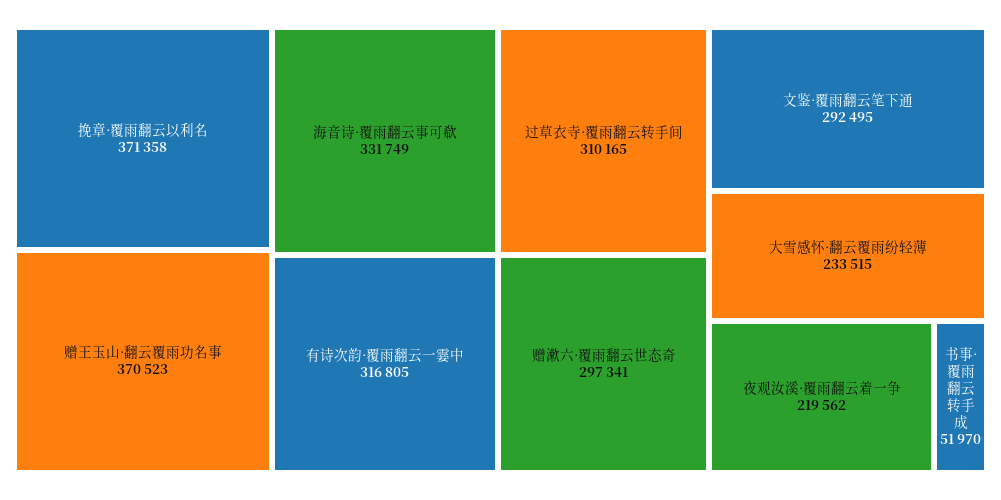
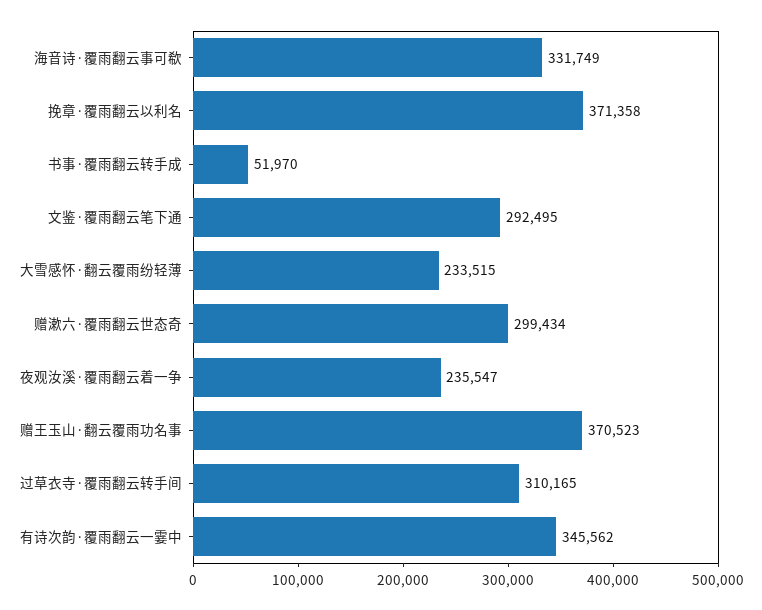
  {
    "挽章·覆雨翻云以利名": 371358,
    "赠王玉山·翻云覆雨功名事": 370523,
    "海音诗·覆雨翻云事可欷": 331749,
-   "有诗次韵·覆雨翻云一霎中": 316805,
+   "有诗次韵·覆雨翻云一霎中": 345562,
    "过草衣寺·覆雨翻云转手间": 310165,
-   "赠漱六·覆雨翻云世态奇": 297341,
+   "赠漱六·覆雨翻云世态奇": 299434,
    "文鉴·覆雨翻云笔下通": 292495,
    "大雪感怀·翻云覆雨纷轻薄": 233515,
-   "夜观汝溪·覆雨翻云着一争": 219562,
+   "夜观汝溪·覆雨翻云着一争": 235547,
    "书事·覆雨翻云转手成": 51970
  }

